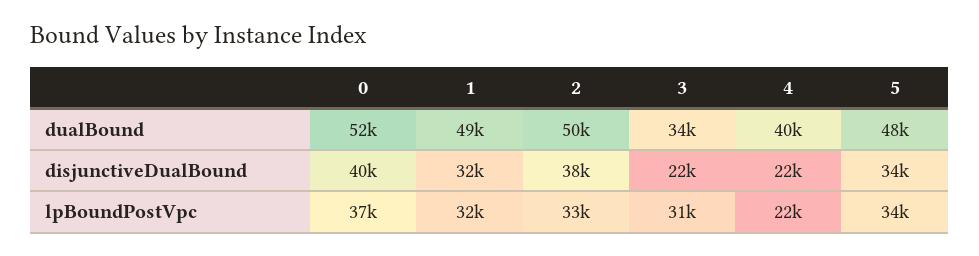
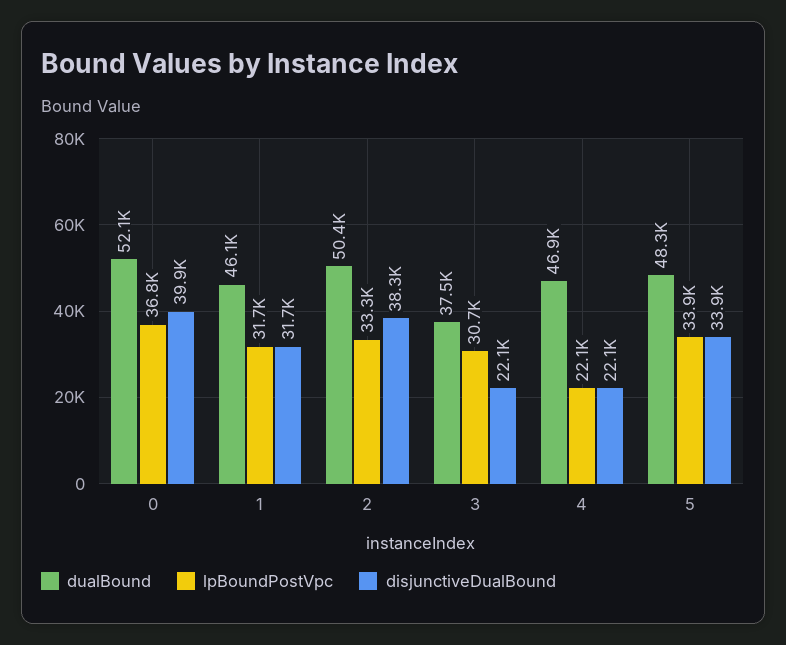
  {
    "dualBound": {
      "0": 52100,
-     "1": 49000,
+     "1": 46100,
      "2": 50400,
-     "3": 34000,
+     "3": 37500,
-     "4": 40000,
+     "4": 46900,
      "5": 48300
    },
    "disjunctiveDualBound": {
      "0": 39900,
      "1": 31700,
      "2": 38300,
      "3": 22100,
      "4": 22100,
      "5": 33900
    },
    "lpBoundPostVpc": {
      "0": 36800,
      "1": 31700,
      "2": 33300,
      "3": 30700,
      "4": 22100,
      "5": 33900
    }
  }

